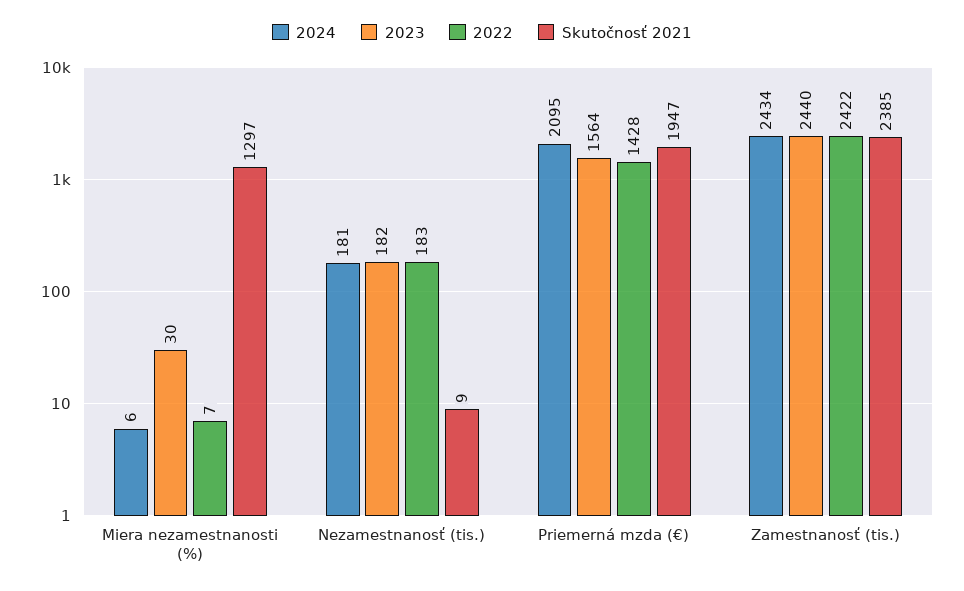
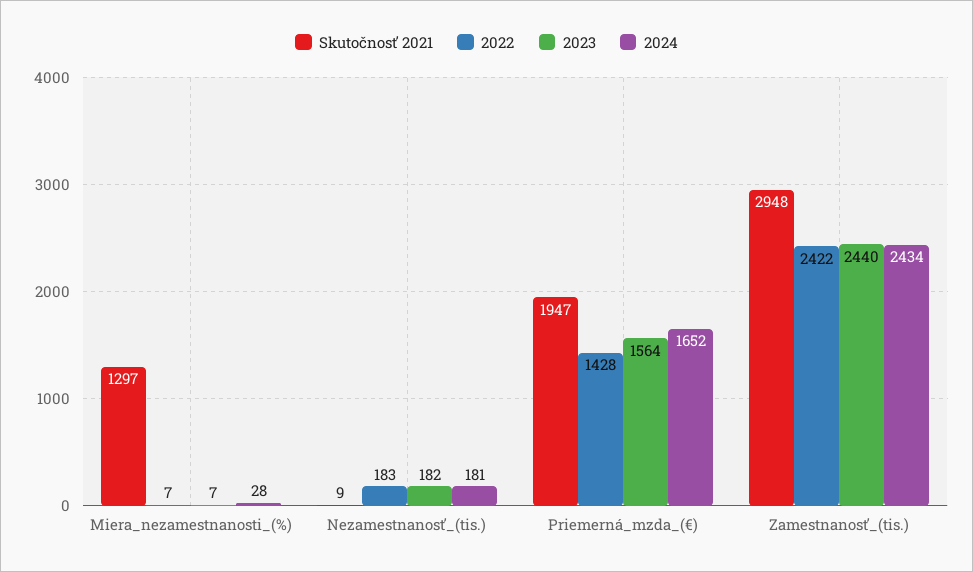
  {
    "2024": {
-     "Miera nezamestnanosti (%)": 6,
+     "Miera nezamestnanosti (%)": 28,
      "Nezamestnanosť (tis.)": 181,
-     "Priemerná mzda (€)": 2095,
+     "Priemerná mzda (€)": 1652,
      "Zamestnanosť (tis.)": 2434
    },
    "2023": {
-     "Miera nezamestnanosti (%)": 30,
+     "Miera nezamestnanosti (%)": 7,
      "Nezamestnanosť (tis.)": 182,
      "Priemerná mzda (€)": 1564,
      "Zamestnanosť (tis.)": 2440
    },
    "2022": {
      "Miera nezamestnanosti (%)": 7,
      "Nezamestnanosť (tis.)": 183,
      "Priemerná mzda (€)": 1428,
      "Zamestnanosť (tis.)": 2422
    },
    "Skutočnosť 2021": {
      "Miera nezamestnanosti (%)": 1297,
      "Nezamestnanosť (tis.)": 9,
      "Priemerná mzda (€)": 1947,
-     "Zamestnanosť (tis.)": 2385
+     "Zamestnanosť (tis.)": 2948
    }
  }

